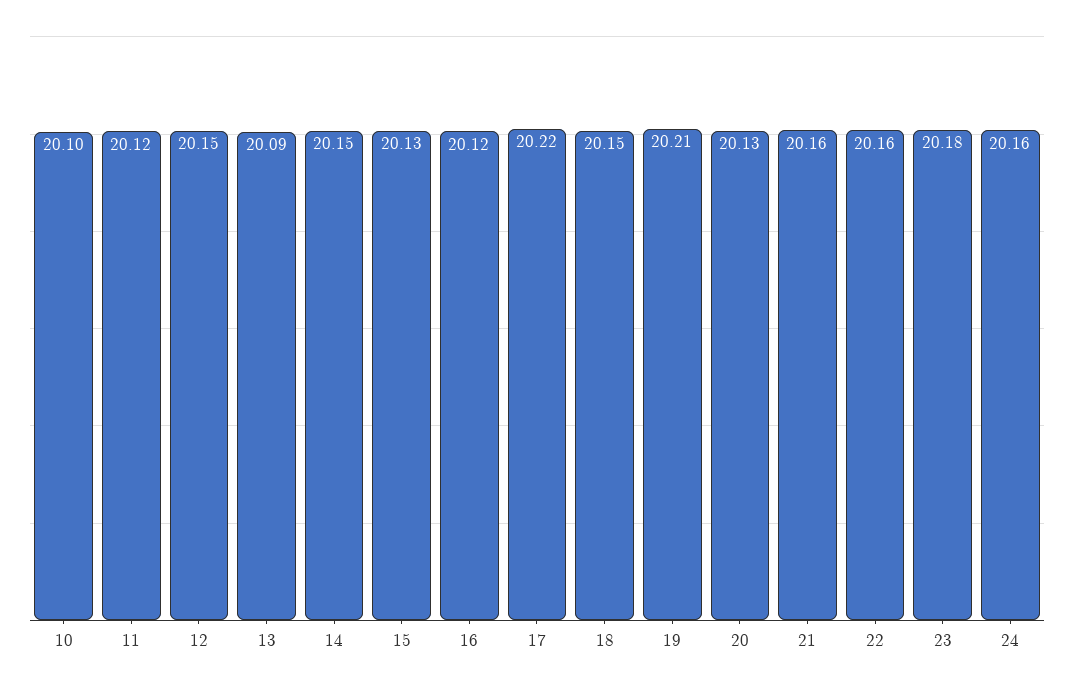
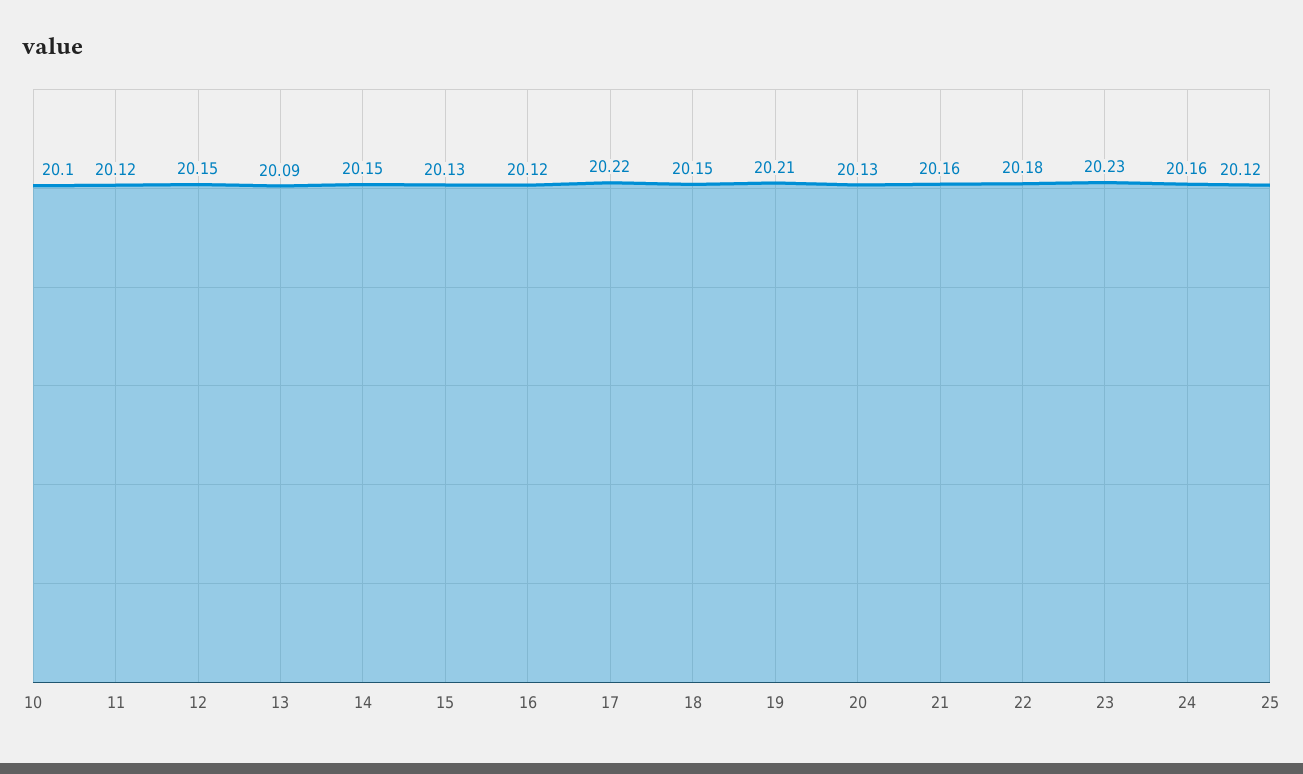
  {
    "10": 20.1,
    "11": 20.12,
    "12": 20.15,
    "13": 20.09,
    "14": 20.15,
    "15": 20.13,
    "16": 20.12,
    "17": 20.22,
    "18": 20.15,
    "19": 20.21,
    "20": 20.13,
    "21": 20.16,
-   "22": 20.16,
+   "22": 20.18,
-   "23": 20.18,
+   "23": 20.23,
-   "24": 20.16
+   "24": 20.16,
+   "25": 20.12
  }

